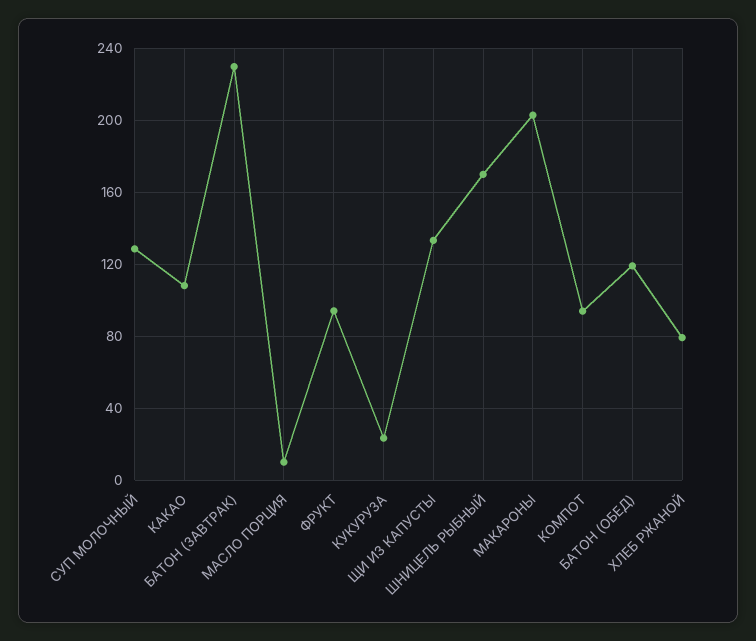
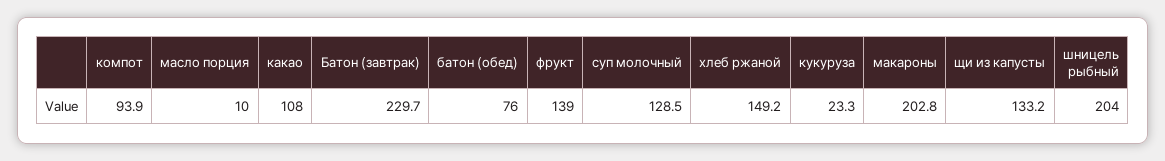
  {
    "СУП МОЛОЧНЫЙ": 128.5,
    "КАКАО": 108,
    "БАТОН (ЗАВТРАК)": 229.7,
    "МАСЛО ПОРЦИЯ": 10,
-   "ФРУКТ": 95,
+   "ФРУКТ": 139,
    "КУКУРУЗА": 23.3,
    "ЩИ ИЗ КАПУСТЫ": 133.2,
-   "ШНИЦЕЛЬ РЫБНЫЙ": 170,
+   "ШНИЦЕЛЬ РЫБНЫЙ": 204,
    "МАКАРОНЫ": 202.8,
    "КОМПОТ": 93.9,
-   "БАТОН (ОБЕД)": 120,
+   "БАТОН (ОБЕД)": 76,
-   "ХЛЕБ РЖАНОЙ": 80
+   "ХЛЕБ РЖАНОЙ": 149.2
  }

